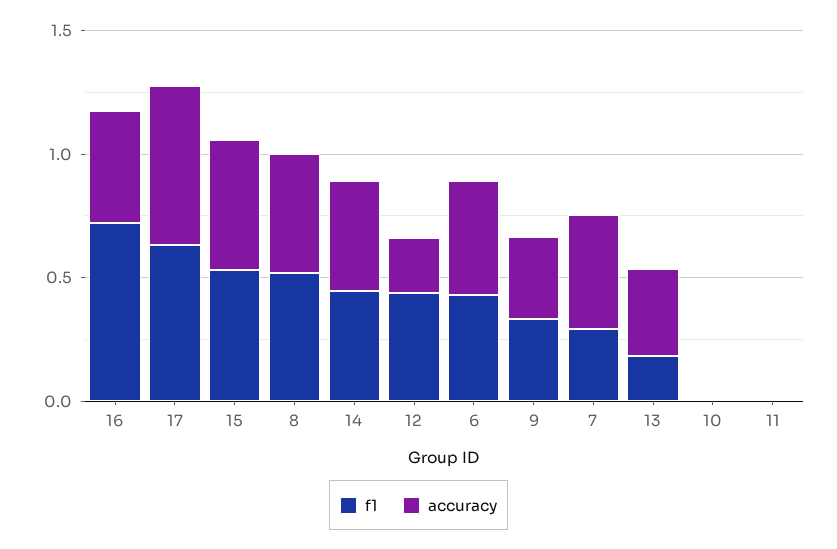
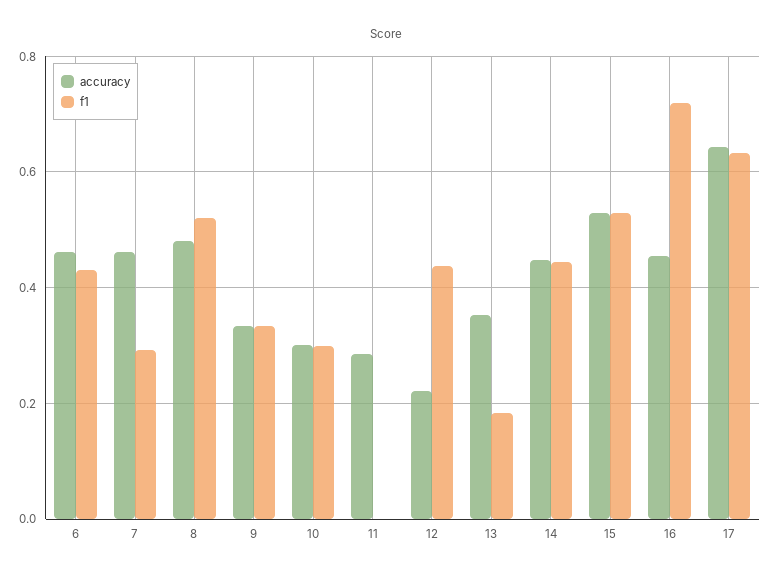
  {
    "f1": {
      "16": 0.72,
      "17": 0.64,
      "15": 0.52,
      "8": 0.52,
      "14": 0.44,
      "12": 0.44,
      "6": 0.44,
      "9": 0.34,
      "7": 0.3,
      "13": 0.18,
-     "10": 0,
+     "10": 0.3,
      "11": 0
    },
    "accuracy": {
      "16": 0.46,
      "17": 0.64,
      "15": 0.52,
      "8": 0.48,
      "14": 0.44,
      "12": 0.22,
      "6": 0.46,
      "9": 0.34,
      "7": 0.46,
      "13": 0.36,
-     "10": 0,
+     "10": 0.3,
-     "11": 0
+     "11": 0.28
    }
  }

